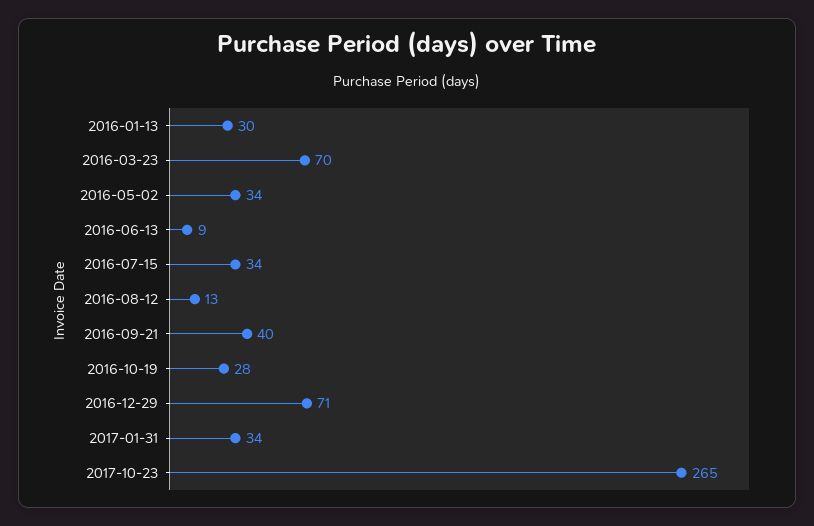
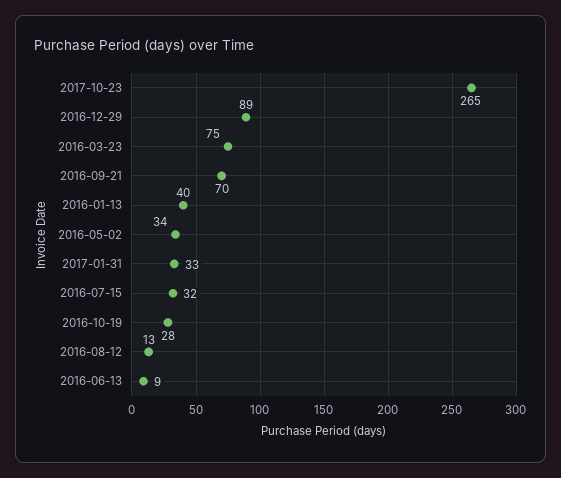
  {
-   "2016-01-13": 30,
+   "2016-01-13": 40,
-   "2016-03-23": 70,
+   "2016-03-23": 75,
    "2016-05-02": 34,
    "2016-06-13": 9,
-   "2016-07-15": 34,
+   "2016-07-15": 32,
    "2016-08-12": 13,
-   "2016-09-21": 40,
+   "2016-09-21": 70,
    "2016-10-19": 28,
-   "2016-12-29": 71,
+   "2016-12-29": 89,
-   "2017-01-31": 34,
+   "2017-01-31": 33,
    "2017-10-23": 265
  }

